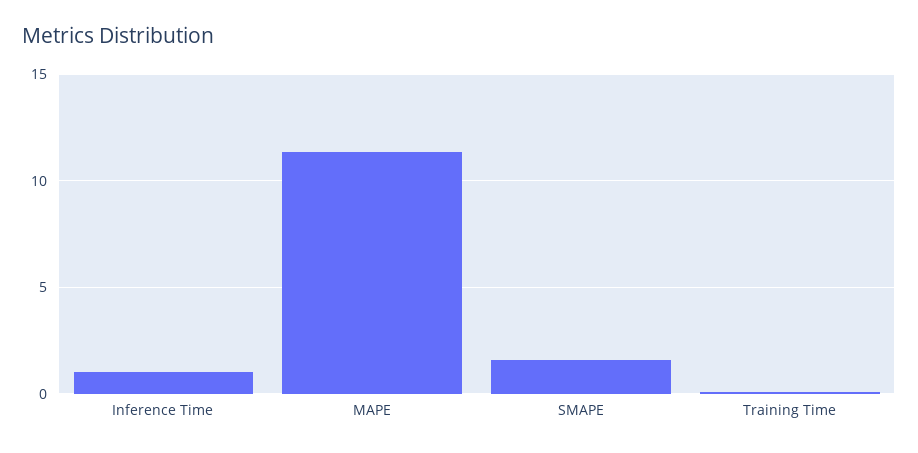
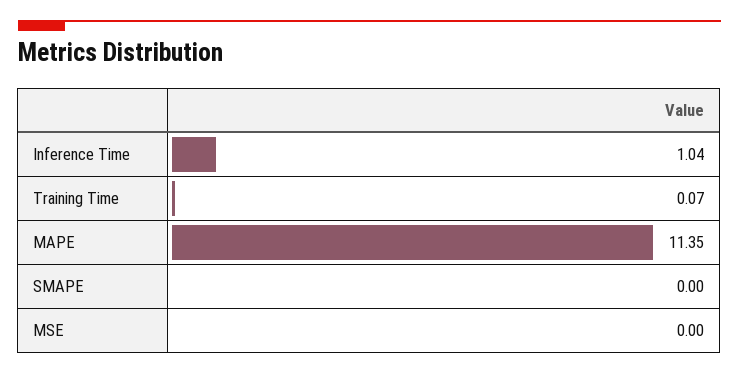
  {
    "Inference Time": 1.04,
    "MAPE": 11.35,
-   "SMAPE": 1.5,
+   "SMAPE": 0,
-   "Training Time": 0.07
+   "Training Time": 0.07,
+   "MSE": 0
  }

